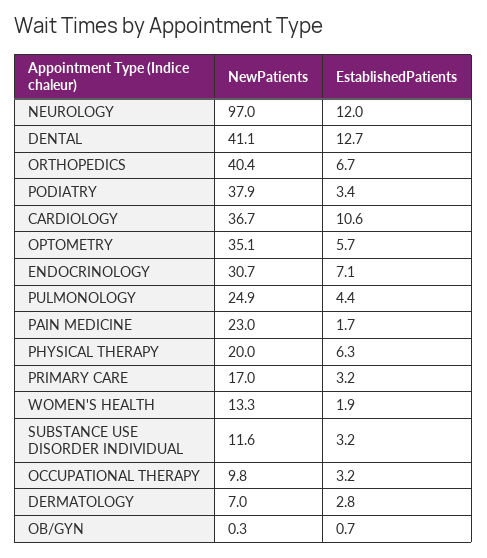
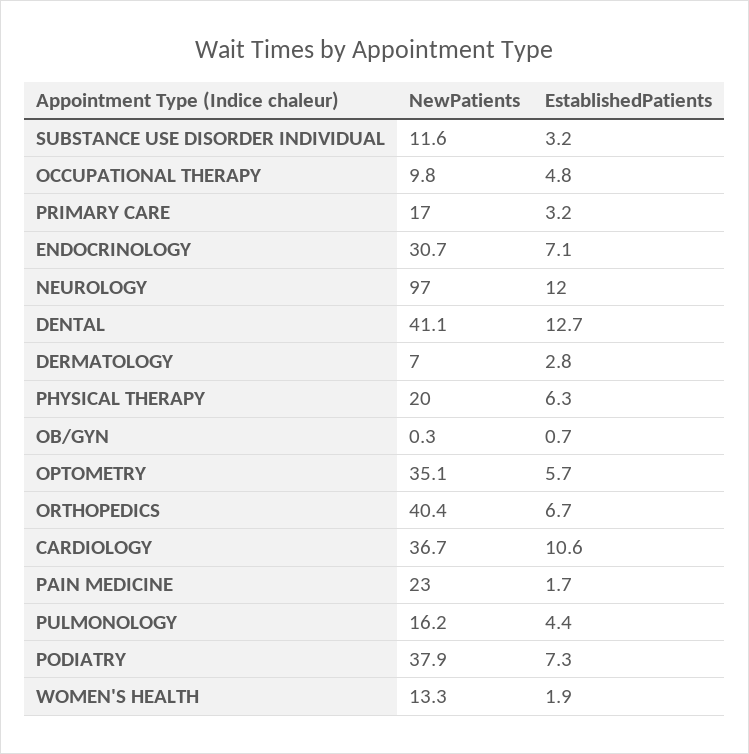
  {
    "NewPatients": {
      "NEUROLOGY": 97,
      "DENTAL": 41.1,
      "ORTHOPEDICS": 40.4,
      "PODIATRY": 37.9,
      "CARDIOLOGY": 36.7,
      "OPTOMETRY": 35.1,
      "ENDOCRINOLOGY": 30.7,
-     "PULMONOLOGY": 24.9,
+     "PULMONOLOGY": 16.2,
      "PAIN MEDICINE": 23,
      "PHYSICAL THERAPY": 20,
      "PRIMARY CARE": 17,
      "WOMEN'S HEALTH": 13.3,
      "SUBSTANCE USE DISORDER INDIVIDUAL": 11.6,
      "OCCUPATIONAL THERAPY": 9.8,
      "DERMATOLOGY": 7,
      "OB/GYN": 0.3
    },
    "EstablishedPatients": {
      "NEUROLOGY": 12,
      "DENTAL": 12.7,
      "ORTHOPEDICS": 6.7,
-     "PODIATRY": 3.4,
+     "PODIATRY": 7.3,
      "CARDIOLOGY": 10.6,
      "OPTOMETRY": 5.7,
      "ENDOCRINOLOGY": 7.1,
      "PULMONOLOGY": 4.4,
      "PAIN MEDICINE": 1.7,
      "PHYSICAL THERAPY": 6.3,
      "PRIMARY CARE": 3.2,
      "WOMEN'S HEALTH": 1.9,
      "SUBSTANCE USE DISORDER INDIVIDUAL": 3.2,
-     "OCCUPATIONAL THERAPY": 3.2,
+     "OCCUPATIONAL THERAPY": 4.8,
      "DERMATOLOGY": 2.8,
      "OB/GYN": 0.7
    }
  }

